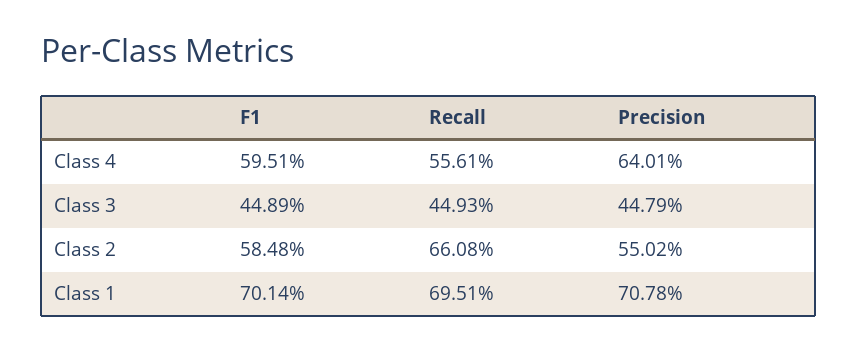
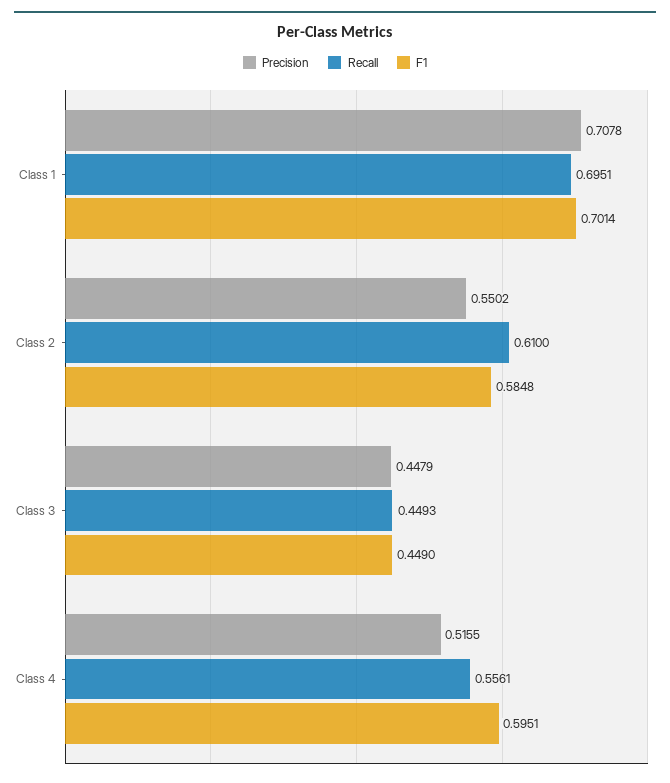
  {
    "F1": {
      "Class 4": 0.5951,
-     "Class 3": 0.4489,
+     "Class 3": 0.449,
      "Class 2": 0.5848,
      "Class 1": 0.7014
    },
    "Recall": {
      "Class 4": 0.5561,
      "Class 3": 0.4493,
-     "Class 2": 0.6608,
+     "Class 2": 0.61,
      "Class 1": 0.6951
    },
    "Precision": {
-     "Class 4": 0.6401,
+     "Class 4": 0.5155,
      "Class 3": 0.4479,
      "Class 2": 0.5502,
      "Class 1": 0.7078
    }
  }

